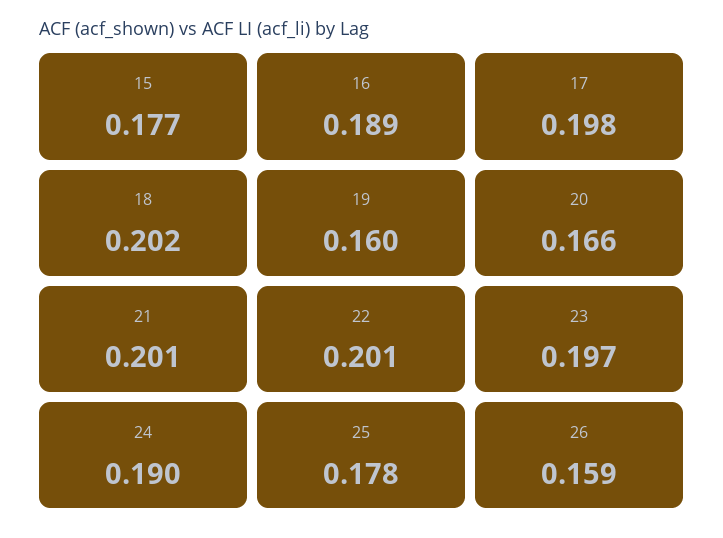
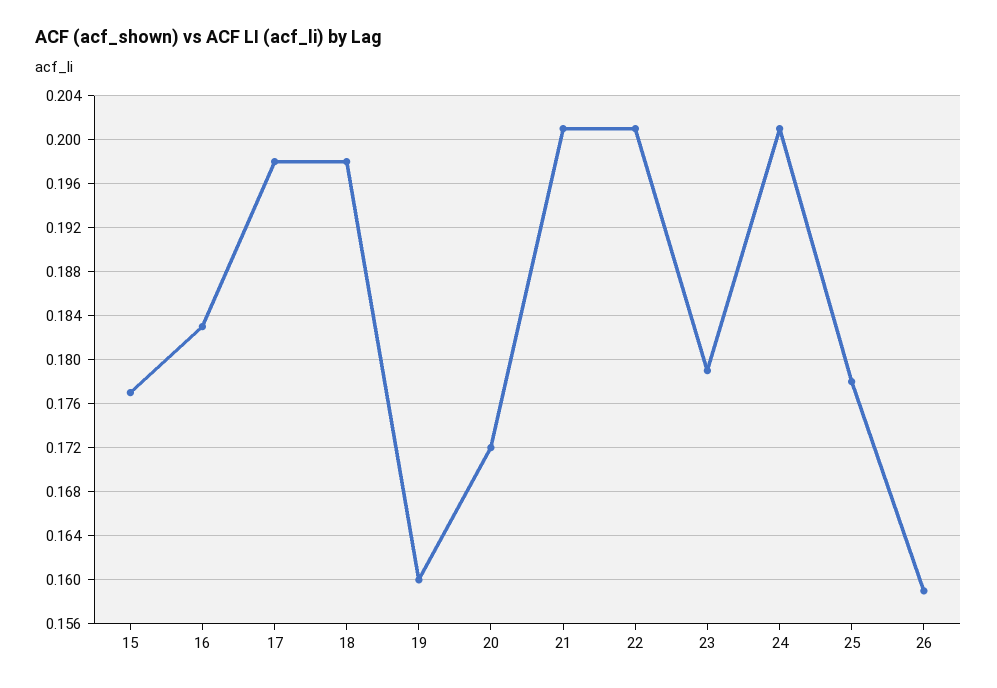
  {
    "15": 0.177,
-   "16": 0.189,
+   "16": 0.183,
    "17": 0.198,
-   "18": 0.202,
+   "18": 0.198,
    "19": 0.16,
-   "20": 0.166,
+   "20": 0.172,
    "21": 0.201,
    "22": 0.201,
-   "23": 0.197,
+   "23": 0.179,
-   "24": 0.19,
+   "24": 0.201,
    "25": 0.178,
    "26": 0.159
  }

